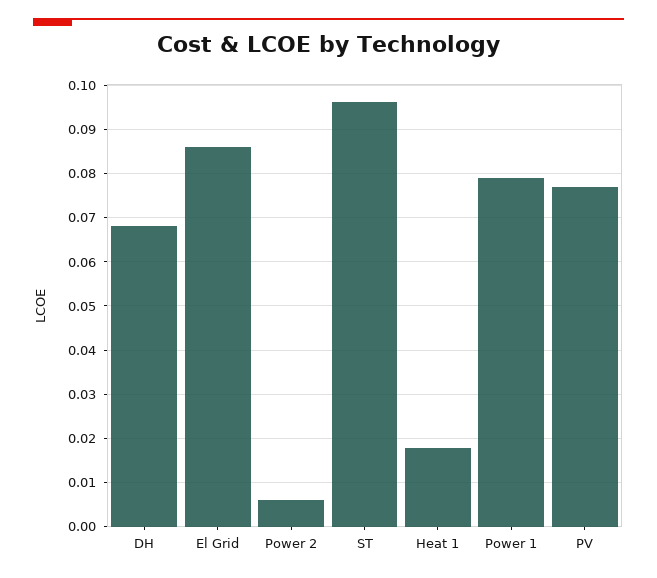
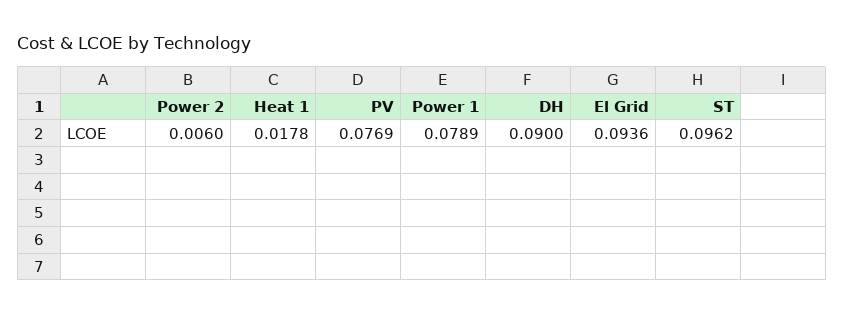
  {
-   "DH": 0.068,
+   "DH": 0.09,
-   "El Grid": 0.086,
+   "El Grid": 0.0936,
    "Power 2": 0.006,
    "ST": 0.0962,
    "Heat 1": 0.0178,
    "Power 1": 0.0789,
    "PV": 0.0769
  }

